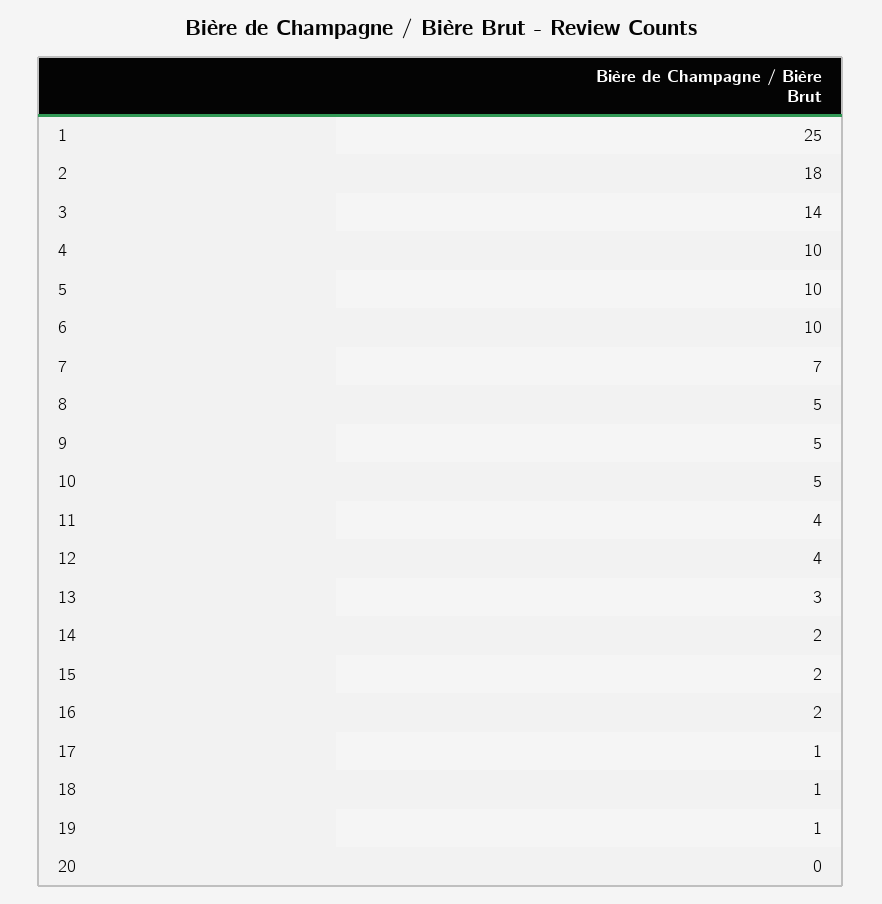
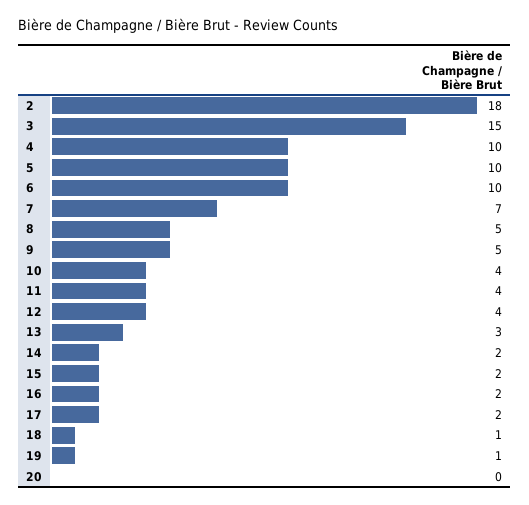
  {
-   "1": 25,
    "2": 18,
-   "3": 14,
+   "3": 15,
    "4": 10,
    "5": 10,
    "6": 10,
    "7": 7,
    "8": 5,
    "9": 5,
-   "10": 5,
+   "10": 4,
    "11": 4,
    "12": 4,
    "13": 3,
    "14": 2,
    "15": 2,
    "16": 2,
-   "17": 1,
+   "17": 2,
    "18": 1,
    "19": 1,
    "20": 0
  }

